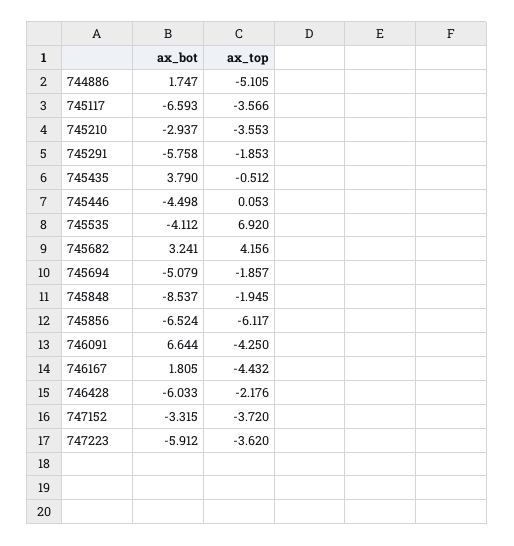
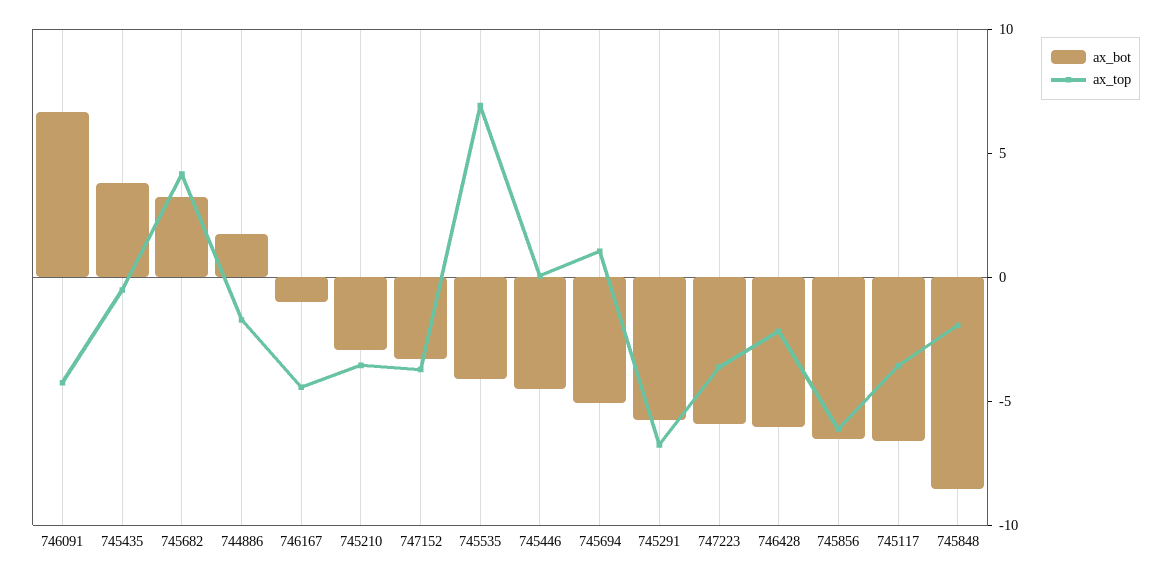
  {
    "ax_bot": {
      "744886": 1.747,
      "745117": -6.593,
      "745210": -2.937,
      "745291": -5.758,
      "745435": 3.79,
      "745446": -4.498,
      "745535": -4.112,
      "745682": 3.241,
      "745694": -5.079,
      "745848": -8.537,
      "745856": -6.524,
      "746091": 6.644,
-     "746167": 1.805,
+     "746167": -1,
      "746428": -6.033,
      "747152": -3.315,
      "747223": -5.912
    },
    "ax_top": {
-     "744886": -5.105,
+     "744886": -2,
      "745117": -3.566,
      "745210": -3.553,
-     "745291": -1.853,
+     "745291": -7,
      "745435": -0.512,
      "745446": 0.053,
      "745535": 6.92,
      "745682": 4.156,
-     "745694": -1.857,
+     "745694": 1,
      "745848": -1.945,
      "745856": -6.117,
      "746091": -4.25,
      "746167": -4.432,
      "746428": -2.176,
      "747152": -3.72,
      "747223": -3.62
    }
  }

